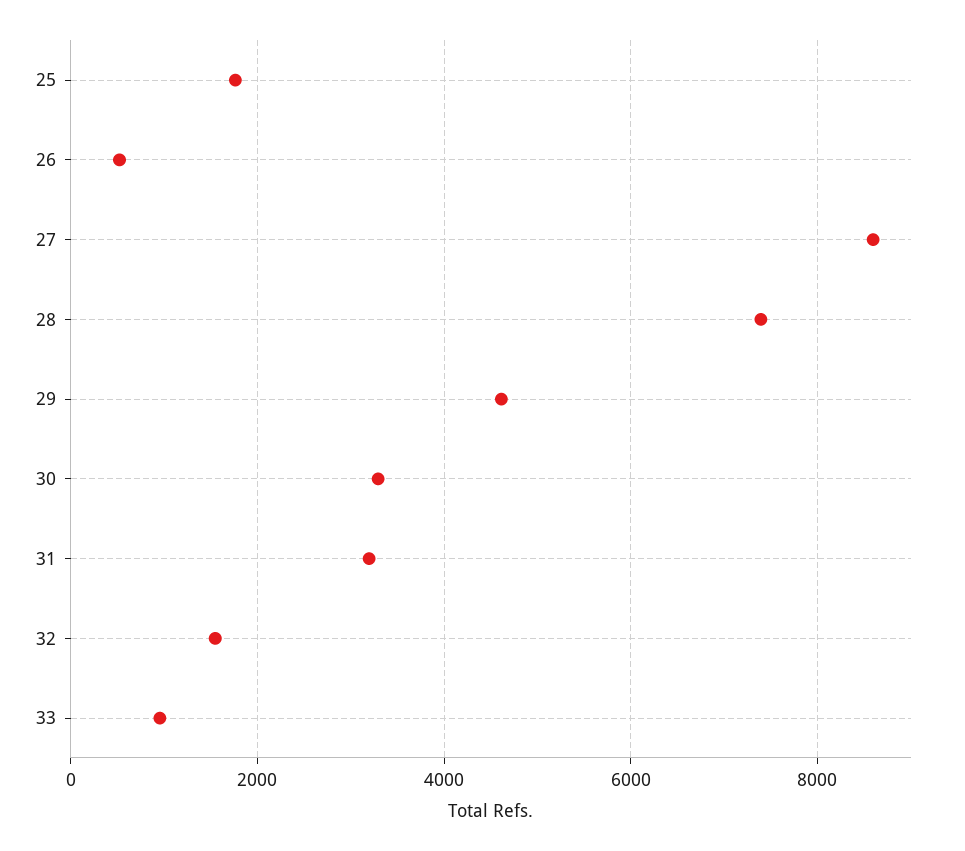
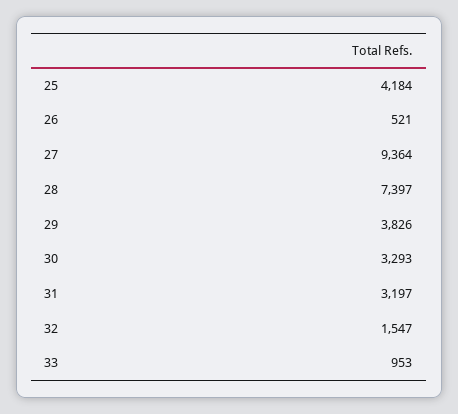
  {
-   "25": 1800,
+   "25": 4184,
    "26": 521,
-   "27": 8600,
+   "27": 9364,
    "28": 7397,
-   "29": 4600,
+   "29": 3826,
    "30": 3293,
    "31": 3197,
    "32": 1547,
    "33": 953
  }

